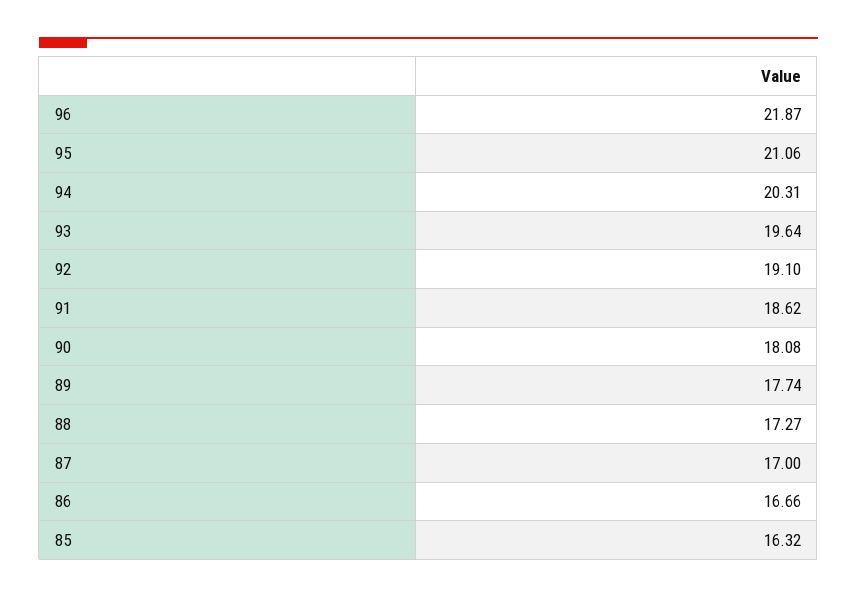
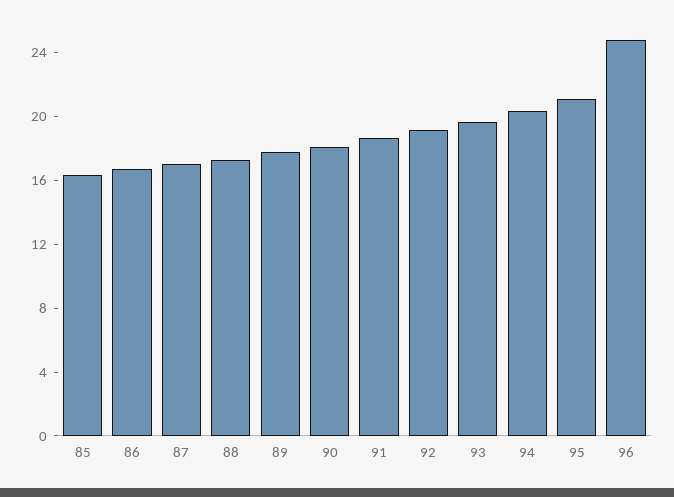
  {
-   "96": 21.87,
+   "96": 25,
    "95": 21.06,
    "94": 20.31,
    "93": 19.64,
    "92": 19.1,
    "91": 18.62,
    "90": 18.08,
    "89": 17.74,
    "88": 17.27,
    "87": 17,
    "86": 16.66,
    "85": 16.32
  }

